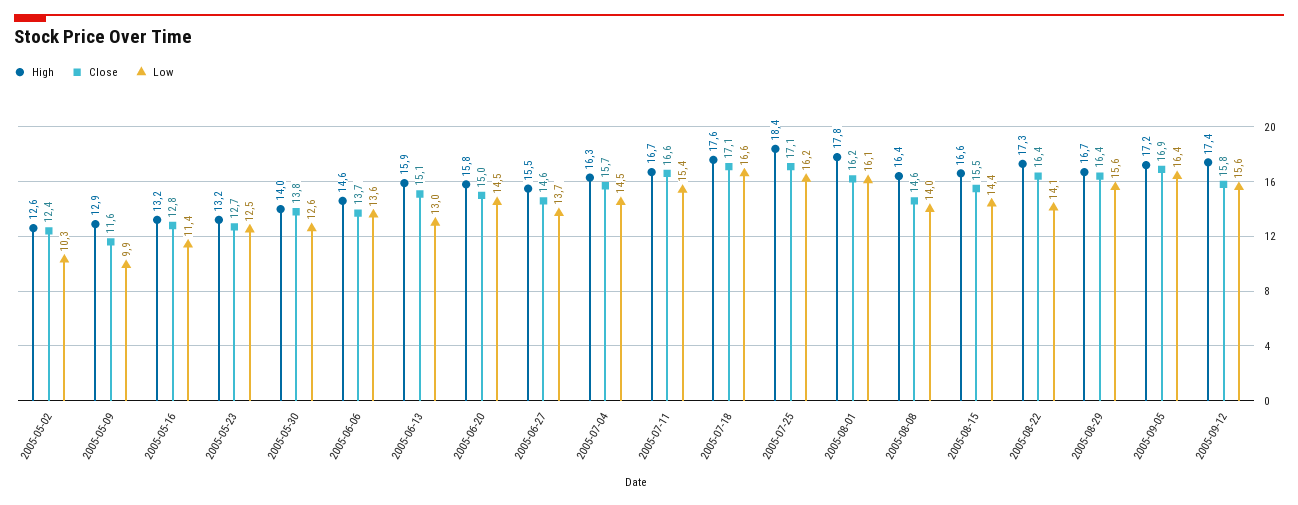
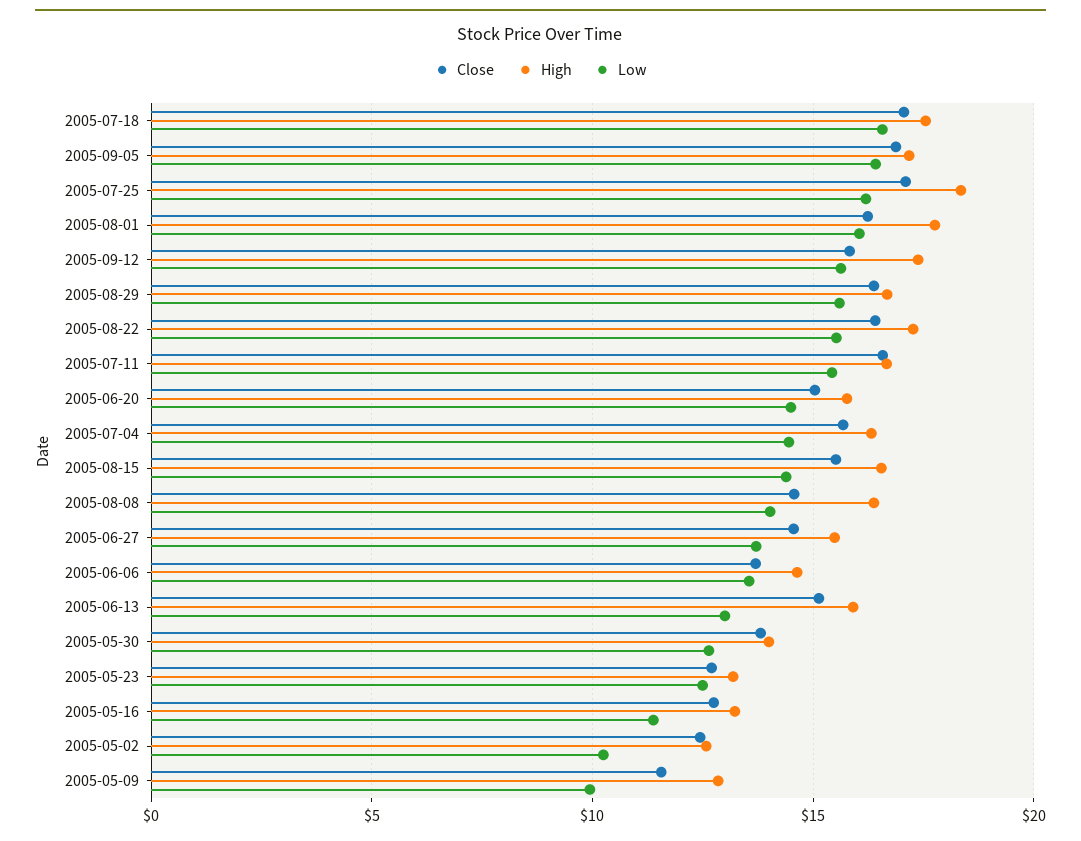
  {
    "High": {
      "2005-05-02": 12.6,
      "2005-05-09": 12.9,
      "2005-05-16": 13.2,
      "2005-05-23": 13.2,
      "2005-05-30": 14,
      "2005-06-06": 14.6,
      "2005-06-13": 15.9,
      "2005-06-20": 15.8,
      "2005-06-27": 15.5,
      "2005-07-04": 16.3,
      "2005-07-11": 16.7,
      "2005-07-18": 17.6,
      "2005-07-25": 18.4,
      "2005-08-01": 17.8,
      "2005-08-08": 16.4,
      "2005-08-15": 16.6,
      "2005-08-22": 17.3,
      "2005-08-29": 16.7,
      "2005-09-05": 17.2,
      "2005-09-12": 17.4
    },
    "Close": {
      "2005-05-02": 12.4,
      "2005-05-09": 11.6,
      "2005-05-16": 12.8,
      "2005-05-23": 12.7,
      "2005-05-30": 13.8,
      "2005-06-06": 13.7,
      "2005-06-13": 15.1,
      "2005-06-20": 15,
      "2005-06-27": 14.6,
      "2005-07-04": 15.7,
      "2005-07-11": 16.6,
      "2005-07-18": 17.1,
      "2005-07-25": 17.1,
      "2005-08-01": 16.2,
      "2005-08-08": 14.6,
      "2005-08-15": 15.5,
      "2005-08-22": 16.4,
      "2005-08-29": 16.4,
      "2005-09-05": 16.9,
      "2005-09-12": 15.8
    },
    "Low": {
      "2005-05-02": 10.3,
      "2005-05-09": 9.9,
      "2005-05-16": 11.4,
      "2005-05-23": 12.5,
      "2005-05-30": 12.6,
      "2005-06-06": 13.6,
      "2005-06-13": 13,
      "2005-06-20": 14.5,
      "2005-06-27": 13.7,
      "2005-07-04": 14.5,
      "2005-07-11": 15.4,
      "2005-07-18": 16.6,
      "2005-07-25": 16.2,
      "2005-08-01": 16.1,
      "2005-08-08": 14,
      "2005-08-15": 14.4,
-     "2005-08-22": 14.1,
+     "2005-08-22": 15.5,
      "2005-08-29": 15.6,
      "2005-09-05": 16.4,
      "2005-09-12": 15.6
    }
  }

